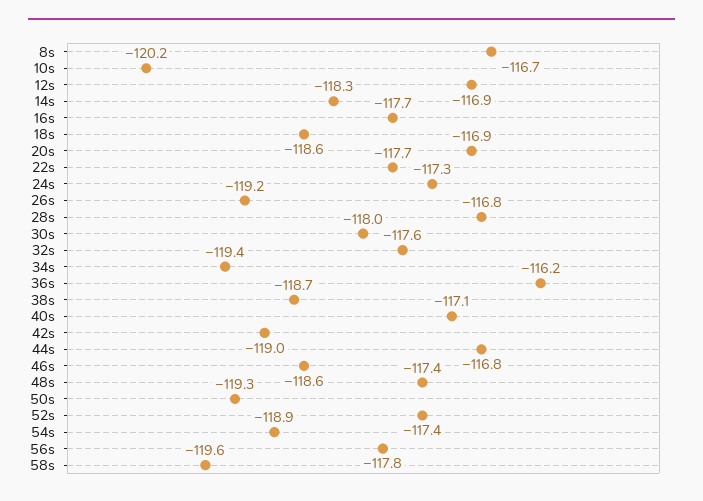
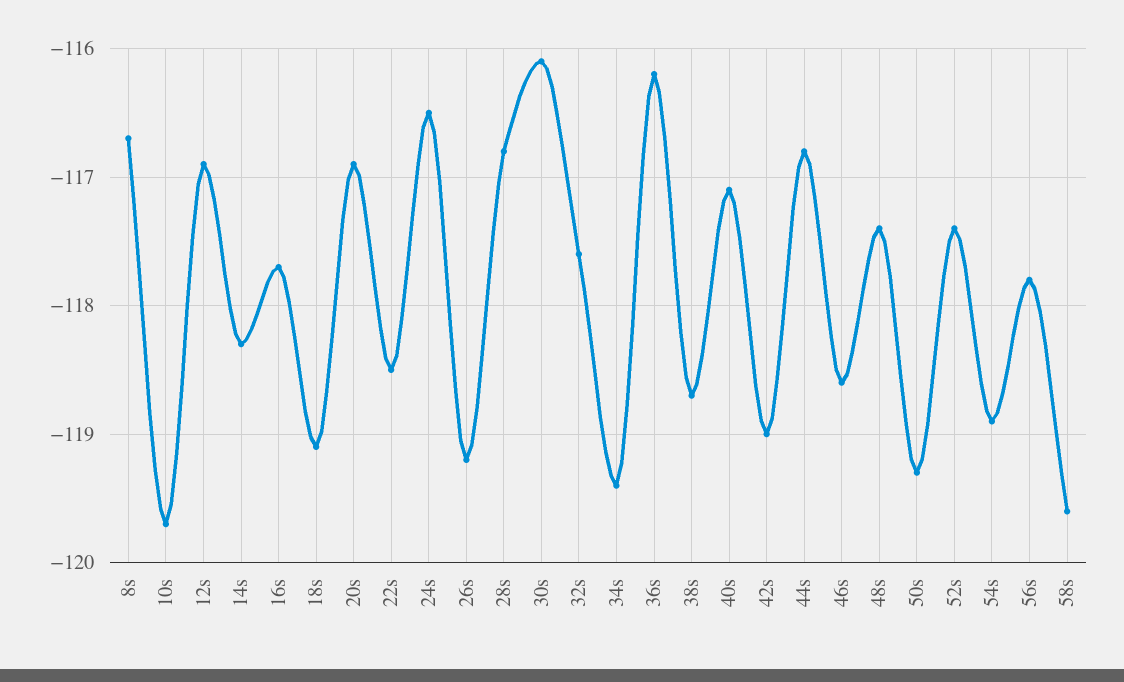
  {
    "8s": -116.7,
-   "10s": -120.2,
+   "10s": -119.7,
    "12s": -116.9,
    "14s": -118.3,
    "16s": -117.7,
-   "18s": -118.6,
+   "18s": -119.1,
    "20s": -116.9,
-   "22s": -117.7,
+   "22s": -118.5,
-   "24s": -117.3,
+   "24s": -116.5,
    "26s": -119.2,
    "28s": -116.8,
-   "30s": -118,
+   "30s": -116.1,
    "32s": -117.6,
    "34s": -119.4,
    "36s": -116.2,
    "38s": -118.7,
    "40s": -117.1,
    "42s": -119,
    "44s": -116.8,
    "46s": -118.6,
    "48s": -117.4,
    "50s": -119.3,
    "52s": -117.4,
    "54s": -118.9,
    "56s": -117.8,
    "58s": -119.6
  }

